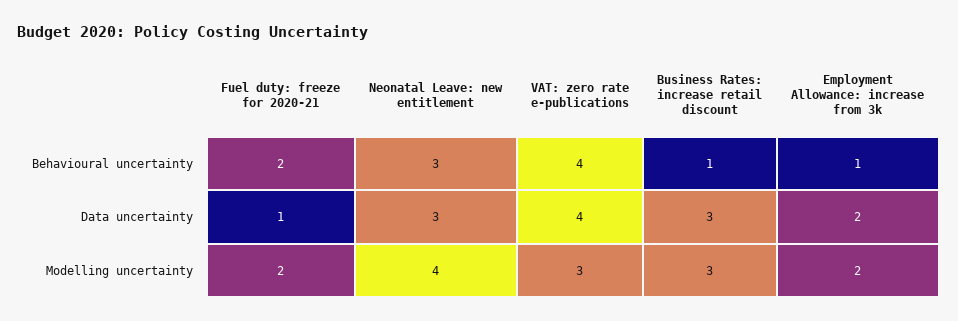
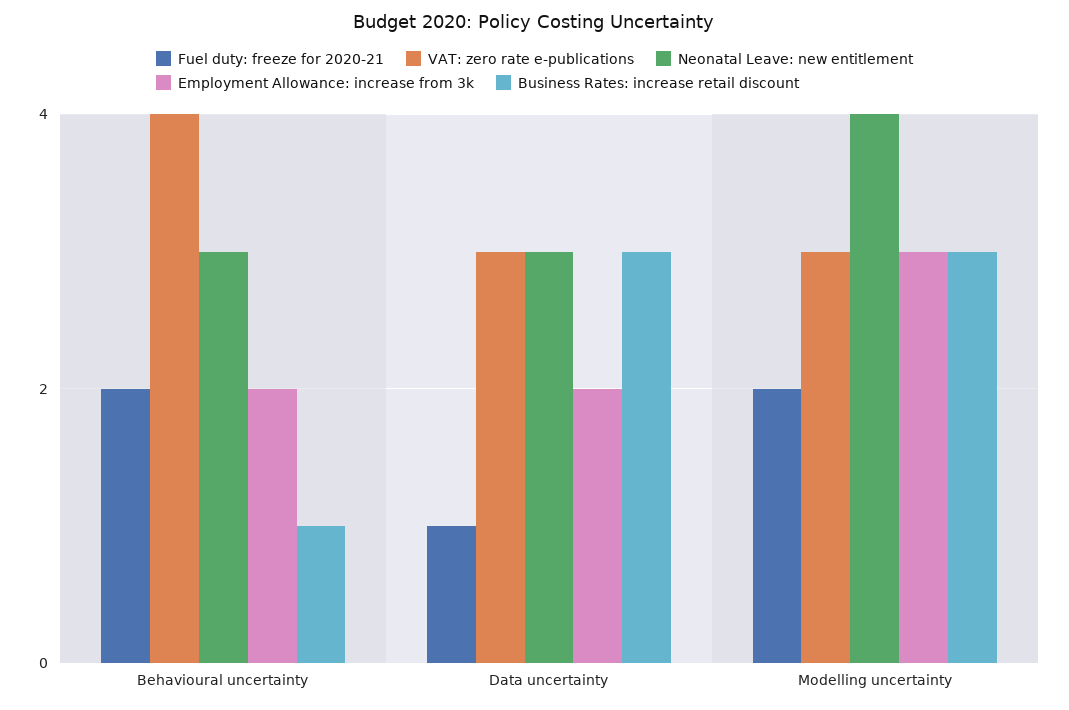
  {
    "Fuel duty: freeze for 2020-21": {
      "Behavioural uncertainty": 2,
      "Data uncertainty": 1,
      "Modelling uncertainty": 2
    },
    "Neonatal Leave: new entitlement": {
      "Behavioural uncertainty": 3,
      "Data uncertainty": 3,
      "Modelling uncertainty": 4
    },
    "VAT: zero rate e-publications": {
      "Behavioural uncertainty": 4,
-     "Data uncertainty": 4,
+     "Data uncertainty": 3,
      "Modelling uncertainty": 3
    },
    "Business Rates: increase retail discount": {
      "Behavioural uncertainty": 1,
      "Data uncertainty": 3,
      "Modelling uncertainty": 3
    },
    "Employment Allowance: increase from 3k": {
-     "Behavioural uncertainty": 1,
+     "Behavioural uncertainty": 2,
      "Data uncertainty": 2,
-     "Modelling uncertainty": 2
+     "Modelling uncertainty": 3
    }
  }

